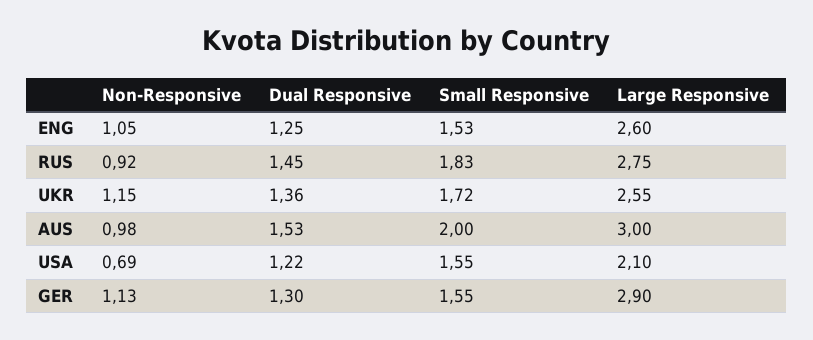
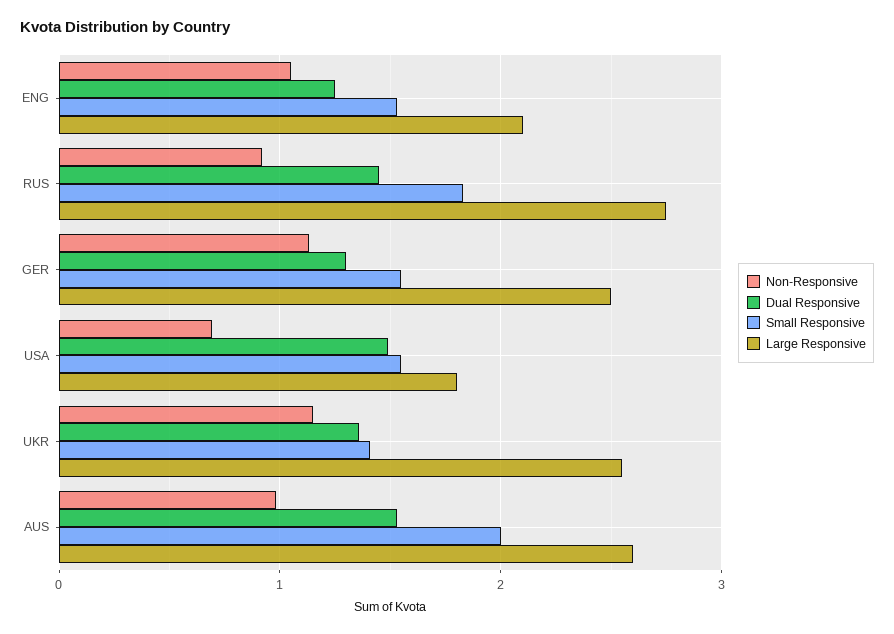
  {
    "Non-Responsive": {
      "ENG": 1.05,
      "RUS": 0.92,
      "UKR": 1.15,
      "AUS": 0.98,
      "USA": 0.69,
      "GER": 1.13
    },
    "Dual Responsive": {
      "ENG": 1.25,
      "RUS": 1.45,
      "UKR": 1.36,
      "AUS": 1.53,
-     "USA": 1.22,
+     "USA": 1.5,
      "GER": 1.3
    },
    "Small Responsive": {
      "ENG": 1.53,
      "RUS": 1.83,
-     "UKR": 1.72,
+     "UKR": 1.4,
      "AUS": 2,
      "USA": 1.55,
      "GER": 1.55
    },
    "Large Responsive": {
-     "ENG": 2.6,
+     "ENG": 2.1,
      "RUS": 2.75,
      "UKR": 2.55,
-     "AUS": 3,
+     "AUS": 2.6,
-     "USA": 2.1,
+     "USA": 1.8,
-     "GER": 2.9
+     "GER": 2.5
    }
  }

